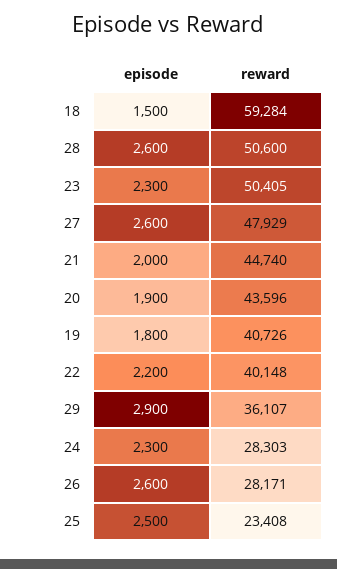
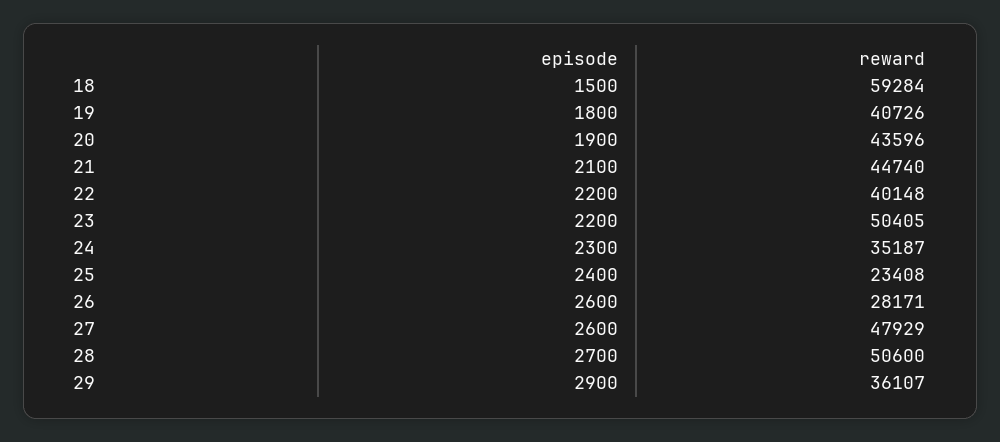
  {
    "episode": {
      "18": 1500,
-     "28": 2600,
+     "28": 2700,
-     "23": 2300,
+     "23": 2200,
      "27": 2600,
-     "21": 2000,
+     "21": 2100,
      "20": 1900,
      "19": 1800,
      "22": 2200,
      "29": 2900,
      "24": 2300,
      "26": 2600,
-     "25": 2500
+     "25": 2400
    },
    "reward": {
      "18": 59284,
      "28": 50600,
      "23": 50405,
      "27": 47929,
      "21": 44740,
      "20": 43596,
      "19": 40726,
      "22": 40148,
      "29": 36107,
-     "24": 28303,
+     "24": 35187,
      "26": 28171,
      "25": 23408
    }
  }

